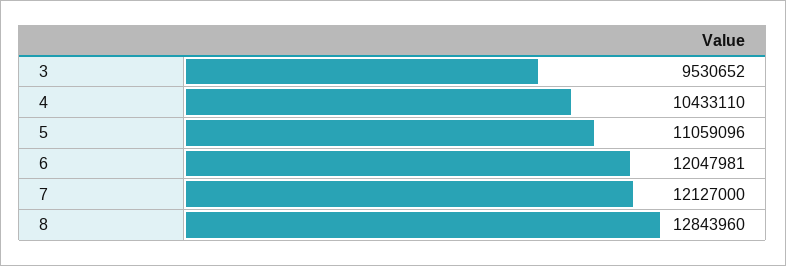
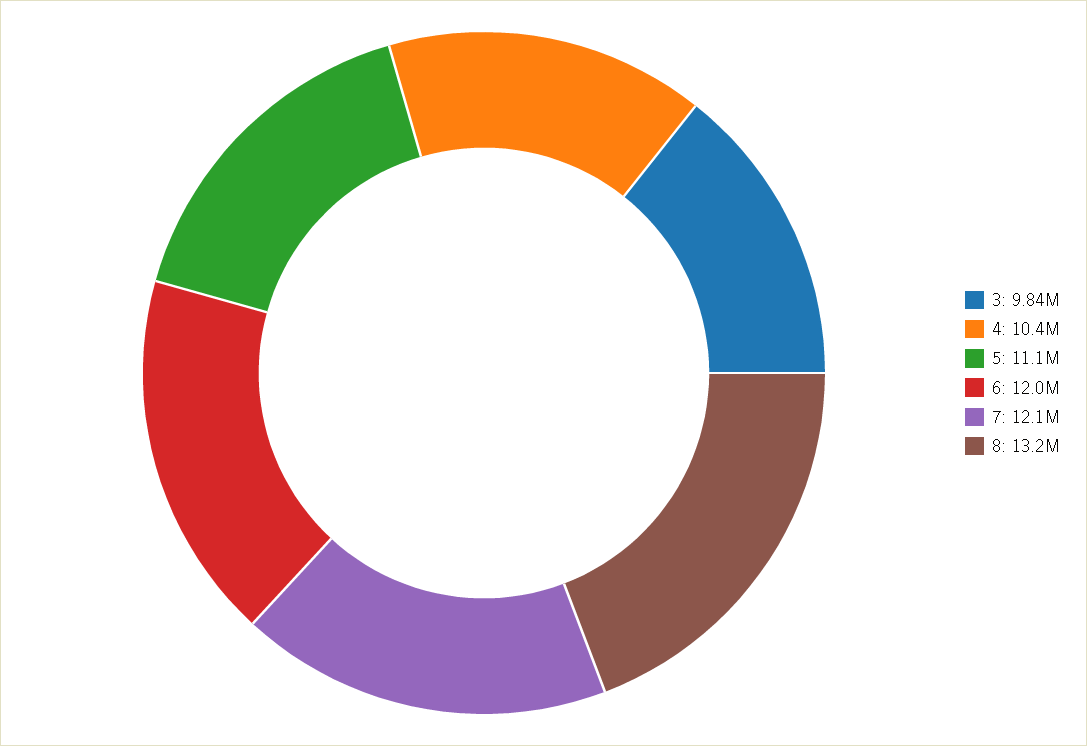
  {
-   "3": 9530652,
+   "3": 9840000,
    "4": 10433110,
    "5": 11059096,
    "6": 12047981,
    "7": 12127000,
-   "8": 12843960
+   "8": 13200000
  }

